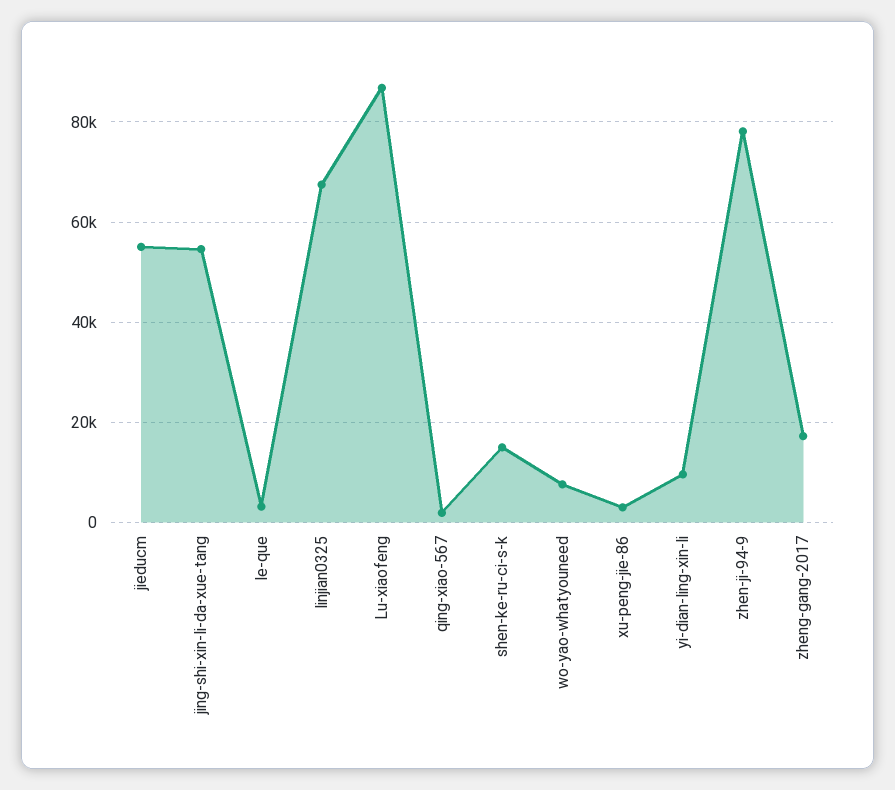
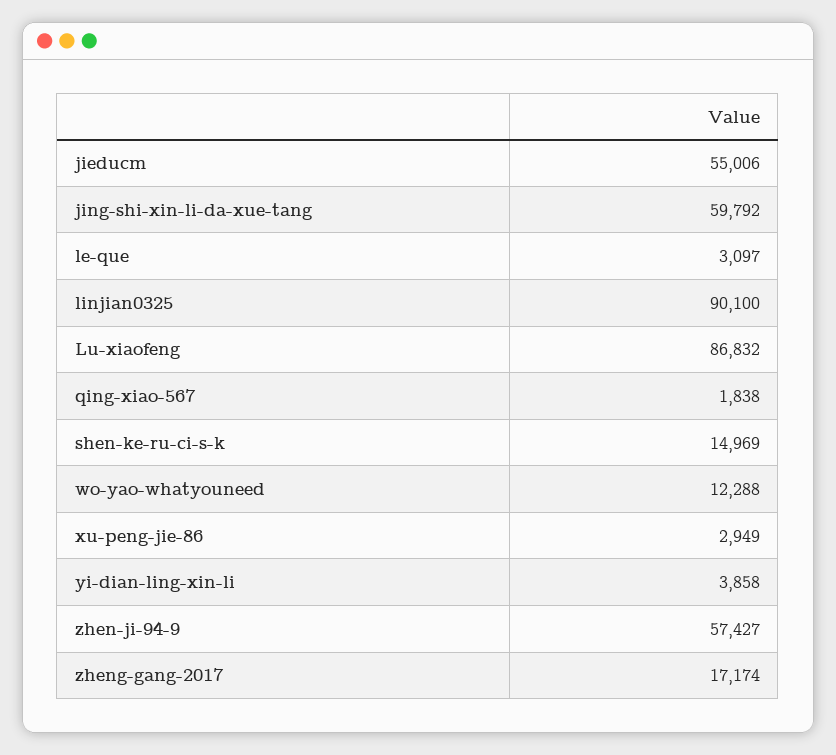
  {
    "jieducm": 55006,
-   "jing-shi-xin-li-da-xue-tang": 54000,
+   "jing-shi-xin-li-da-xue-tang": 59792,
    "le-que": 3097,
-   "linjian0325": 68000,
+   "linjian0325": 90100,
    "Lu-xiaofeng": 86832,
    "qing-xiao-567": 1838,
    "shen-ke-ru-ci-s-k": 14969,
-   "wo-yao-whatyouneed": 8000,
+   "wo-yao-whatyouneed": 12288,
    "xu-peng-jie-86": 2949,
-   "yi-dian-ling-xin-li": 10000,
+   "yi-dian-ling-xin-li": 3858,
-   "zhen-ji-94-9": 78000,
+   "zhen-ji-94-9": 57427,
    "zheng-gang-2017": 17174
  }

